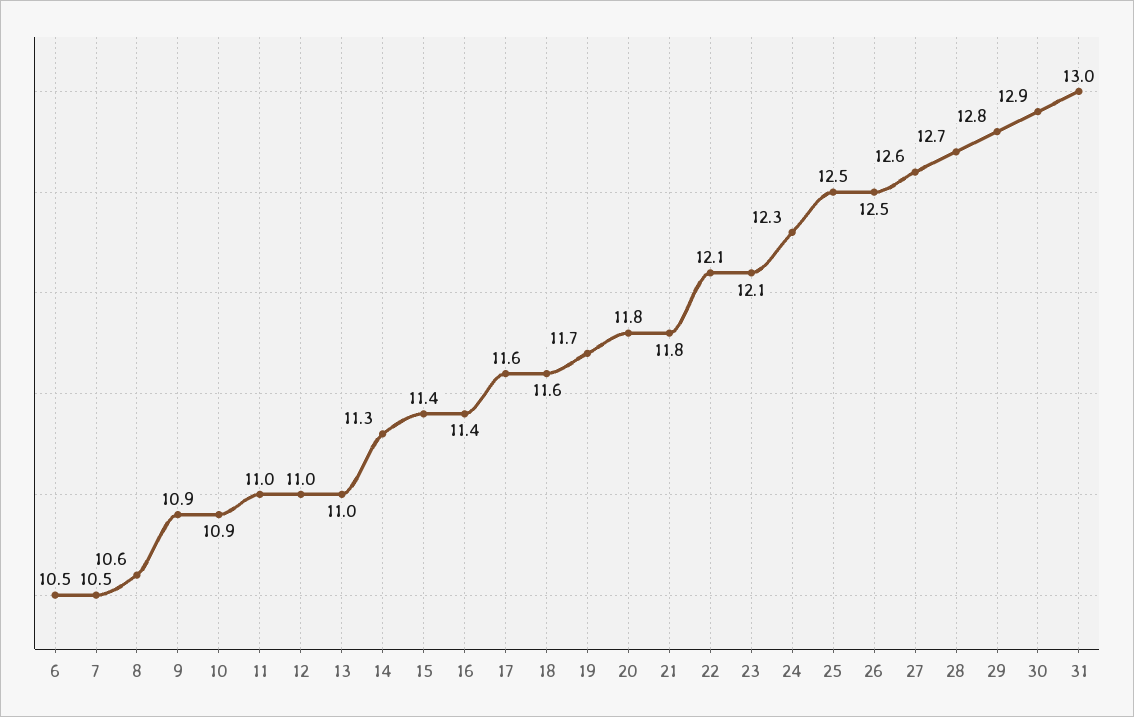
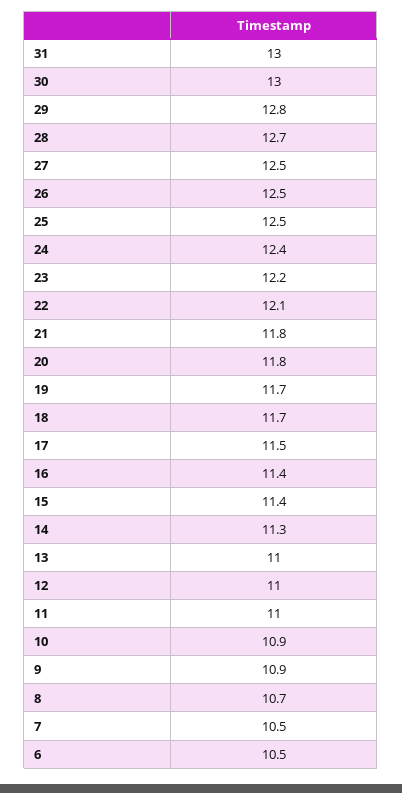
  {
    "6": 10.5,
    "7": 10.5,
-   "8": 10.6,
+   "8": 10.7,
    "9": 10.9,
    "10": 10.9,
    "11": 11,
    "12": 11,
    "13": 11,
    "14": 11.3,
    "15": 11.4,
    "16": 11.4,
-   "17": 11.6,
+   "17": 11.5,
-   "18": 11.6,
+   "18": 11.7,
    "19": 11.7,
    "20": 11.8,
    "21": 11.8,
    "22": 12.1,
-   "23": 12.1,
+   "23": 12.2,
-   "24": 12.3,
+   "24": 12.4,
    "25": 12.5,
    "26": 12.5,
-   "27": 12.6,
+   "27": 12.5,
    "28": 12.7,
    "29": 12.8,
-   "30": 12.9,
+   "30": 13,
    "31": 13
  }

